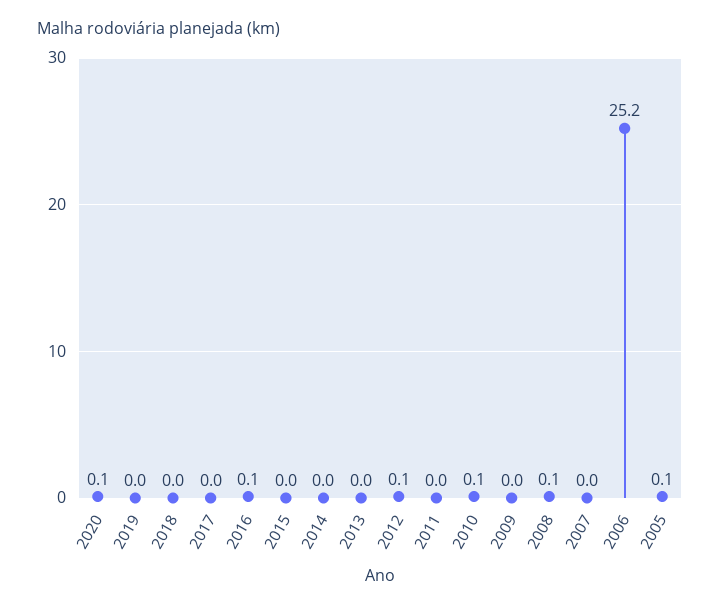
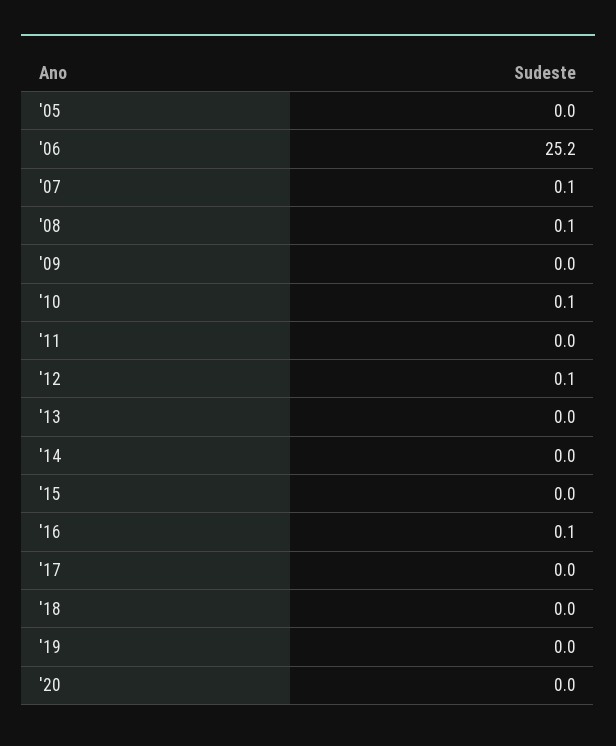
  {
-   "2020": 0.1,
+   "2020": 0,
    "2019": 0,
    "2018": 0,
    "2017": 0,
    "2016": 0.1,
    "2015": 0,
    "2014": 0,
    "2013": 0,
    "2012": 0.1,
    "2011": 0,
    "2010": 0.1,
    "2009": 0,
    "2008": 0.1,
-   "2007": 0,
+   "2007": 0.1,
    "2006": 25.2,
-   "2005": 0.1
+   "2005": 0
  }

